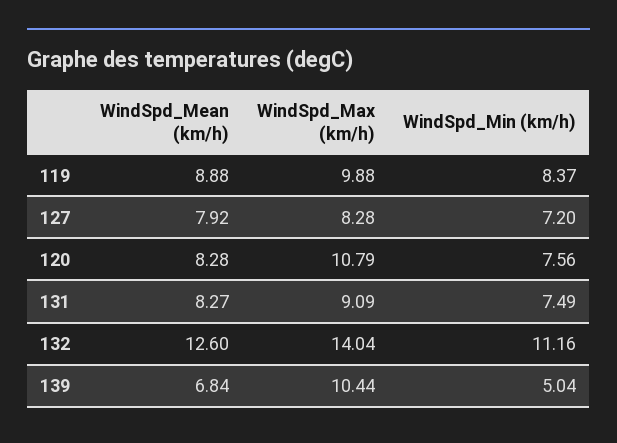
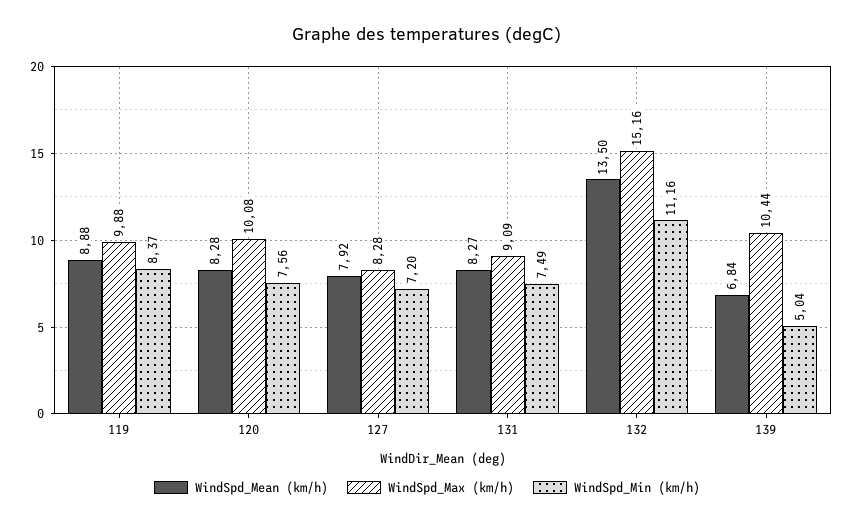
  {
    "WindSpd_Mean (km/h)": {
      "119": 8.88,
      "127": 7.92,
      "120": 8.28,
      "131": 8.27,
-     "132": 12.6,
+     "132": 13.5,
      "139": 6.84
    },
    "WindSpd_Max (km/h)": {
      "119": 9.88,
      "127": 8.28,
-     "120": 10.79,
+     "120": 10.08,
      "131": 9.09,
-     "132": 14.04,
+     "132": 15.16,
      "139": 10.44
    },
    "WindSpd_Min (km/h)": {
      "119": 8.37,
      "127": 7.2,
      "120": 7.56,
      "131": 7.49,
      "132": 11.16,
      "139": 5.04
    }
  }

